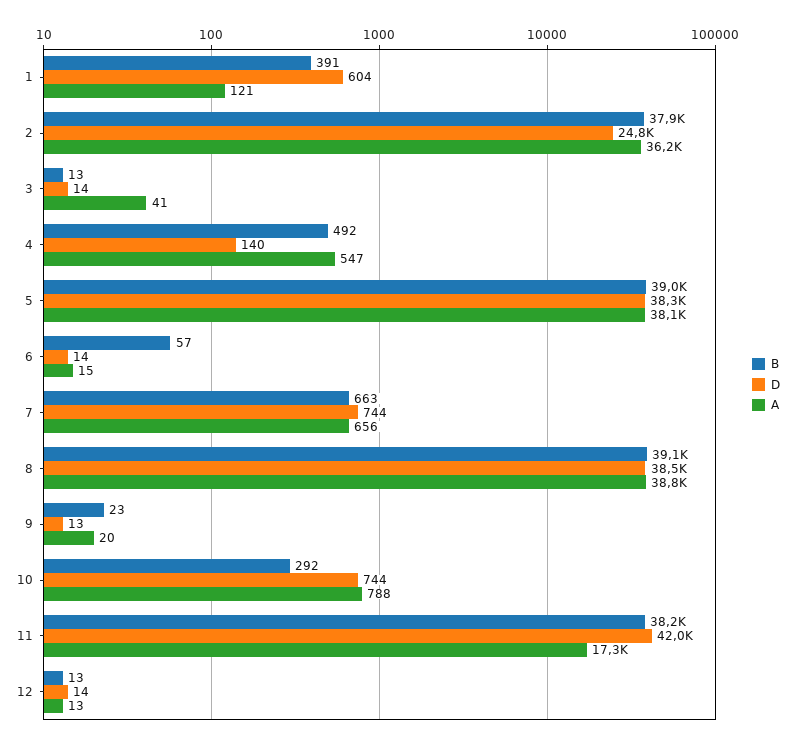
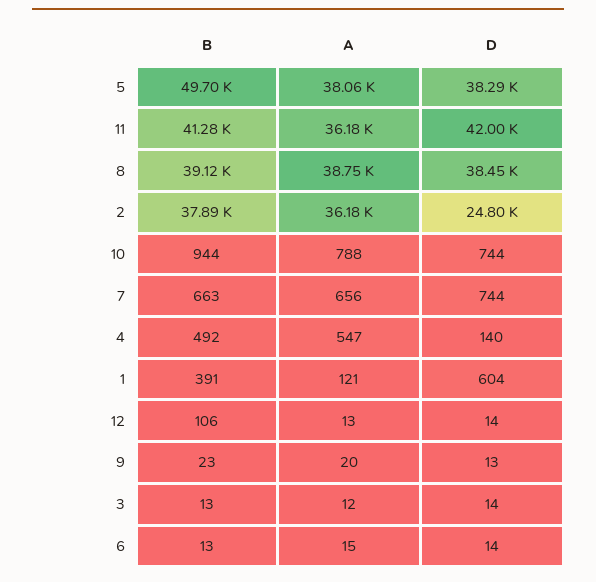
  {
    "B": {
      "1": 391,
      "2": 37890,
      "3": 13,
      "4": 492,
-     "5": 39000,
+     "5": 49700,
-     "6": 57,
+     "6": 13,
      "7": 663,
      "8": 39120,
      "9": 23,
-     "10": 292,
+     "10": 944,
-     "11": 38200,
+     "11": 41280,
-     "12": 13
+     "12": 106
    },
    "D": {
      "1": 604,
      "2": 24800,
      "3": 14,
      "4": 140,
      "5": 38290,
      "6": 14,
      "7": 744,
      "8": 38450,
      "9": 13,
      "10": 744,
      "11": 42000,
      "12": 14
    },
    "A": {
      "1": 121,
      "2": 36180,
-     "3": 41,
+     "3": 12,
      "4": 547,
      "5": 38060,
      "6": 15,
      "7": 656,
      "8": 38750,
      "9": 20,
      "10": 788,
-     "11": 17300,
+     "11": 36180,
      "12": 13
    }
  }

